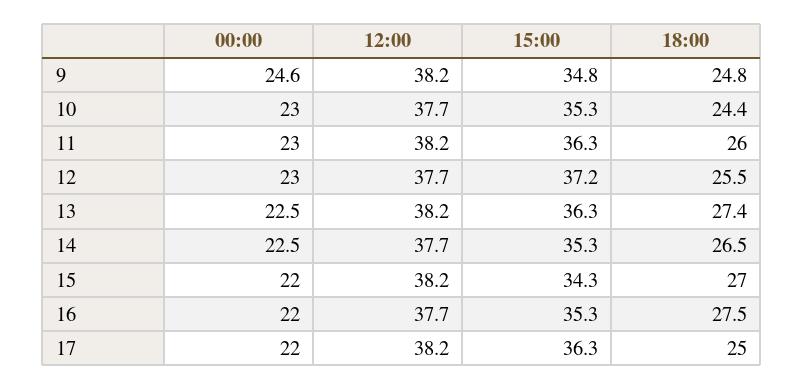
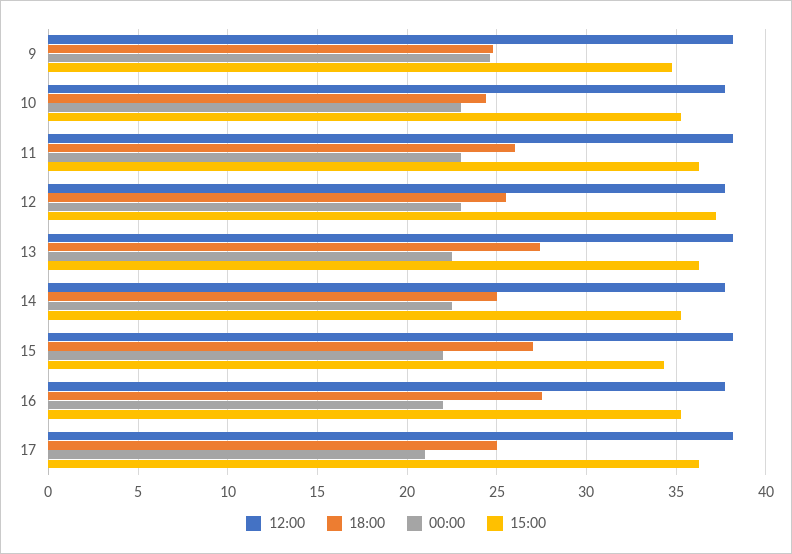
  {
    "00:00": {
      "9": 24.6,
      "10": 23,
      "11": 23,
      "12": 23,
      "13": 22.5,
      "14": 22.5,
      "15": 22,
      "16": 22,
-     "17": 22
+     "17": 21
    },
    "12:00": {
      "9": 38.2,
      "10": 37.7,
      "11": 38.2,
      "12": 37.7,
      "13": 38.2,
      "14": 37.7,
      "15": 38.2,
      "16": 37.7,
      "17": 38.2
    },
    "15:00": {
      "9": 34.8,
      "10": 35.3,
      "11": 36.3,
      "12": 37.2,
      "13": 36.3,
      "14": 35.3,
      "15": 34.3,
      "16": 35.3,
      "17": 36.3
    },
    "18:00": {
      "9": 24.8,
      "10": 24.4,
      "11": 26,
      "12": 25.5,
      "13": 27.4,
-     "14": 26.5,
+     "14": 25,
      "15": 27,
      "16": 27.5,
      "17": 25
    }
  }

